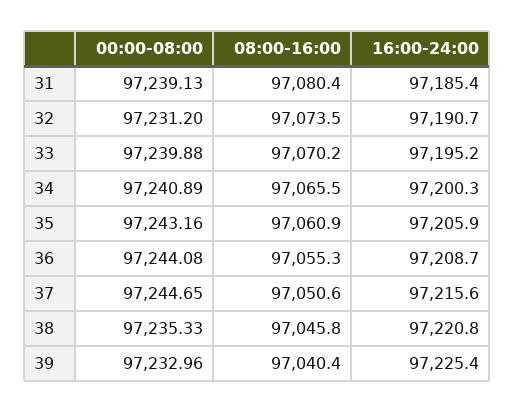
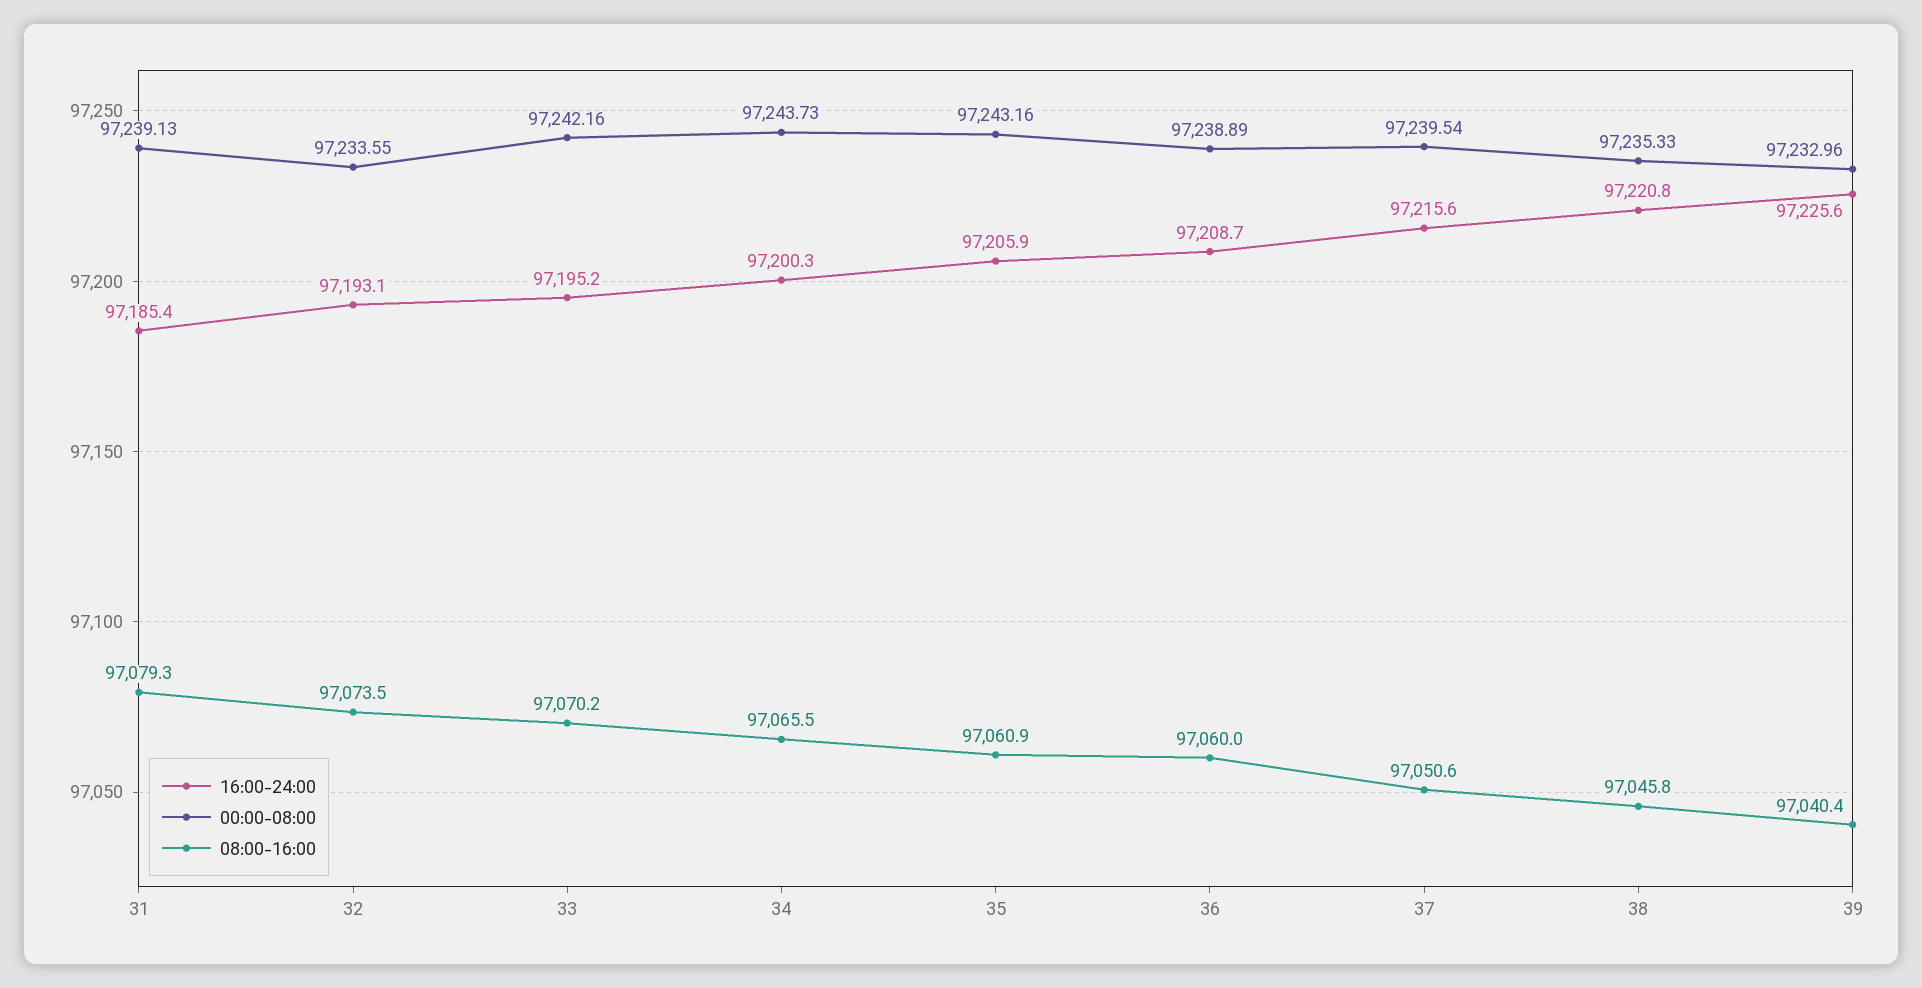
  {
    "00:00-08:00": {
      "31": 97239.13,
-     "32": 97231.2,
+     "32": 97233.55,
-     "33": 97239.88,
+     "33": 97242.16,
-     "34": 97240.89,
+     "34": 97243.73,
      "35": 97243.16,
-     "36": 97244.08,
+     "36": 97238.89,
-     "37": 97244.65,
+     "37": 97239.54,
      "38": 97235.33,
      "39": 97232.96
    },
    "08:00-16:00": {
-     "31": 97080.4,
+     "31": 97079.3,
      "32": 97073.5,
      "33": 97070.2,
      "34": 97065.5,
      "35": 97060.9,
-     "36": 97055.3,
+     "36": 97060,
      "37": 97050.6,
      "38": 97045.8,
      "39": 97040.4
    },
    "16:00-24:00": {
      "31": 97185.4,
-     "32": 97190.7,
+     "32": 97193.1,
      "33": 97195.2,
      "34": 97200.3,
      "35": 97205.9,
      "36": 97208.7,
      "37": 97215.6,
      "38": 97220.8,
-     "39": 97225.4
+     "39": 97225.6
    }
  }

